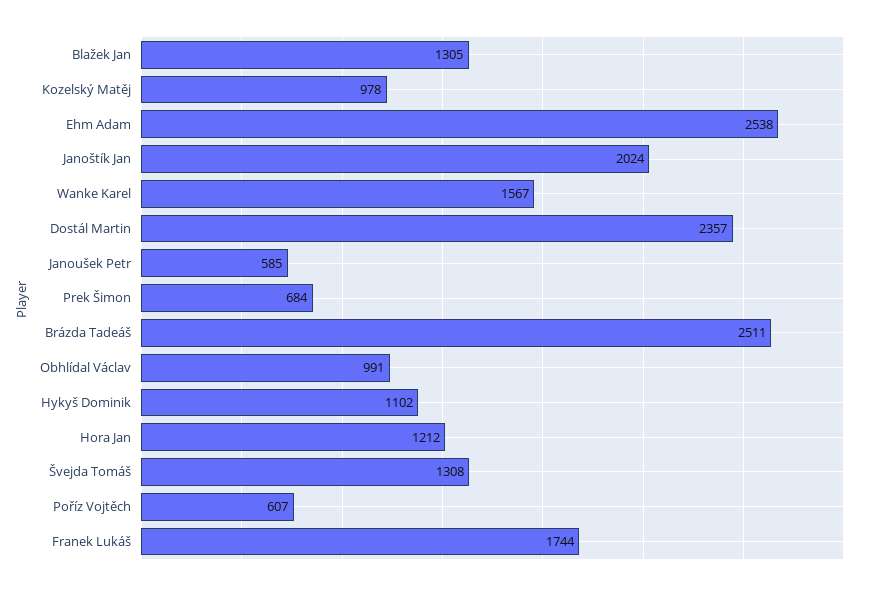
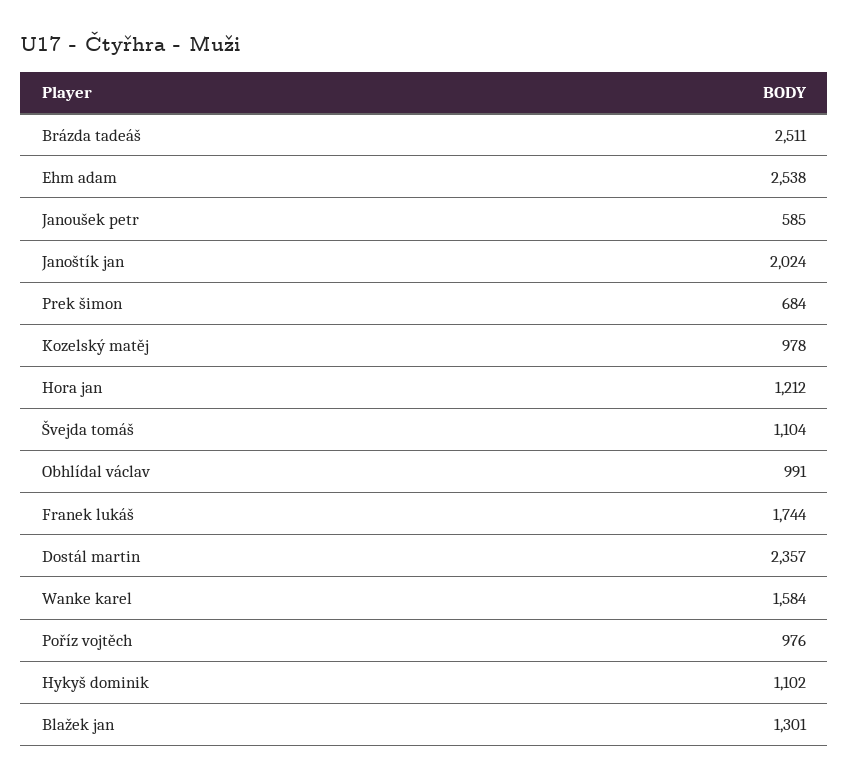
  {
-   "Blažek Jan": 1305,
+   "Blažek Jan": 1301,
    "Kozelský Matěj": 978,
    "Ehm Adam": 2538,
    "Janoštík Jan": 2024,
-   "Wanke Karel": 1567,
+   "Wanke Karel": 1584,
    "Dostál Martin": 2357,
    "Janoušek Petr": 585,
    "Prek Šimon": 684,
    "Brázda Tadeáš": 2511,
    "Obhlídal Václav": 991,
    "Hykyš Dominik": 1102,
    "Hora Jan": 1212,
-   "Švejda Tomáš": 1308,
+   "Švejda Tomáš": 1104,
-   "Poříz Vojtěch": 607,
+   "Poříz Vojtěch": 976,
    "Franek Lukáš": 1744
  }

